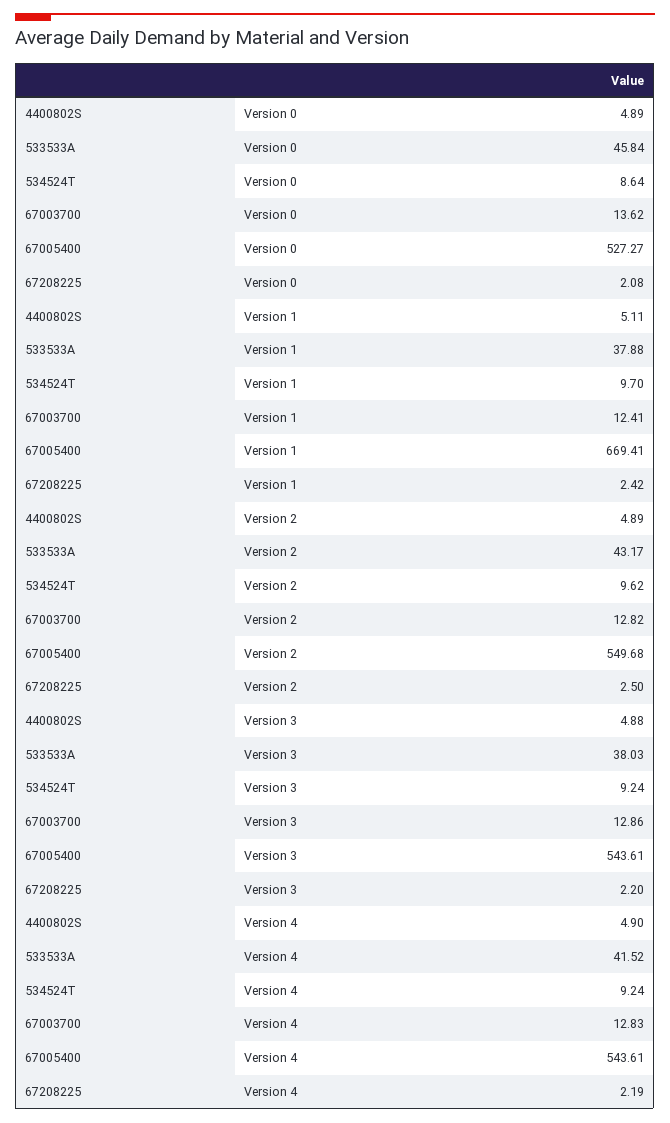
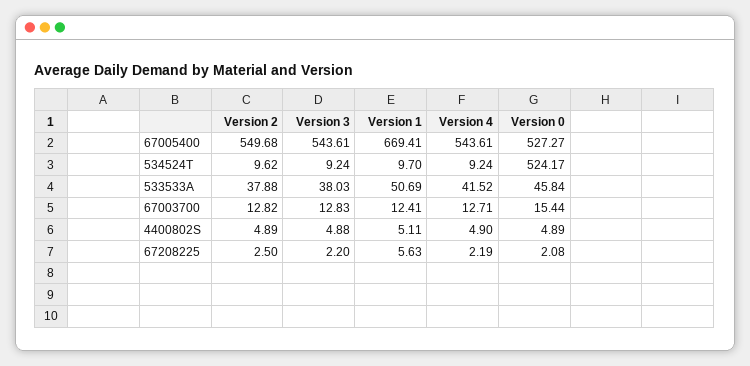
  {
    "4400802S": {
      "Version 0": 4.89,
      "Version 1": 5.11,
      "Version 2": 4.89,
      "Version 3": 4.88,
      "Version 4": 4.9
    },
    "533533A": {
      "Version 0": 45.84,
-     "Version 1": 37.88,
+     "Version 1": 50.69,
-     "Version 2": 43.17,
+     "Version 2": 37.88,
      "Version 3": 38.03,
      "Version 4": 41.52
    },
    "534524T": {
-     "Version 0": 8.64,
+     "Version 0": 524.17,
      "Version 1": 9.7,
      "Version 2": 9.62,
      "Version 3": 9.24,
      "Version 4": 9.24
    },
    "67003700": {
-     "Version 0": 13.62,
+     "Version 0": 15.44,
      "Version 1": 12.41,
      "Version 2": 12.82,
-     "Version 3": 12.86,
+     "Version 3": 12.83,
-     "Version 4": 12.83
+     "Version 4": 12.71
    },
    "67005400": {
      "Version 0": 527.27,
      "Version 1": 669.41,
      "Version 2": 549.68,
      "Version 3": 543.61,
      "Version 4": 543.61
    },
    "67208225": {
      "Version 0": 2.08,
-     "Version 1": 2.42,
+     "Version 1": 5.63,
      "Version 2": 2.5,
      "Version 3": 2.2,
      "Version 4": 2.19
    }
  }

